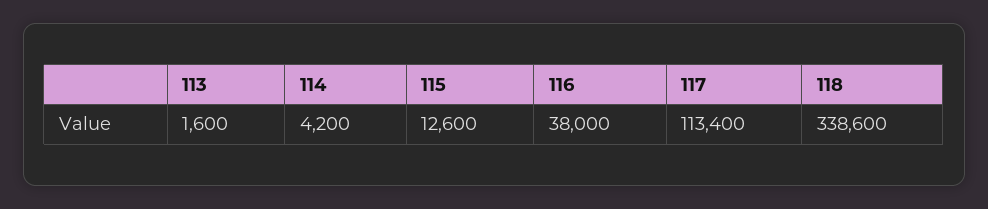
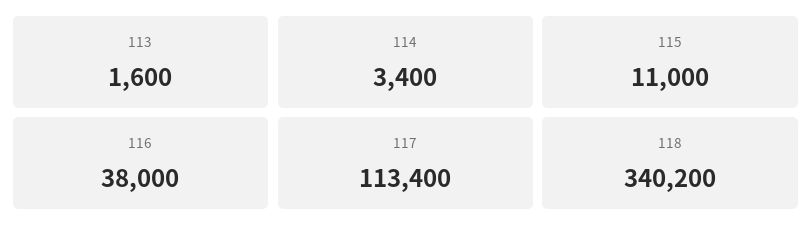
  {
    "113": 1600,
-   "114": 4200,
+   "114": 3400,
-   "115": 12600,
+   "115": 11000,
    "116": 38000,
    "117": 113400,
-   "118": 338600
+   "118": 340200
  }

